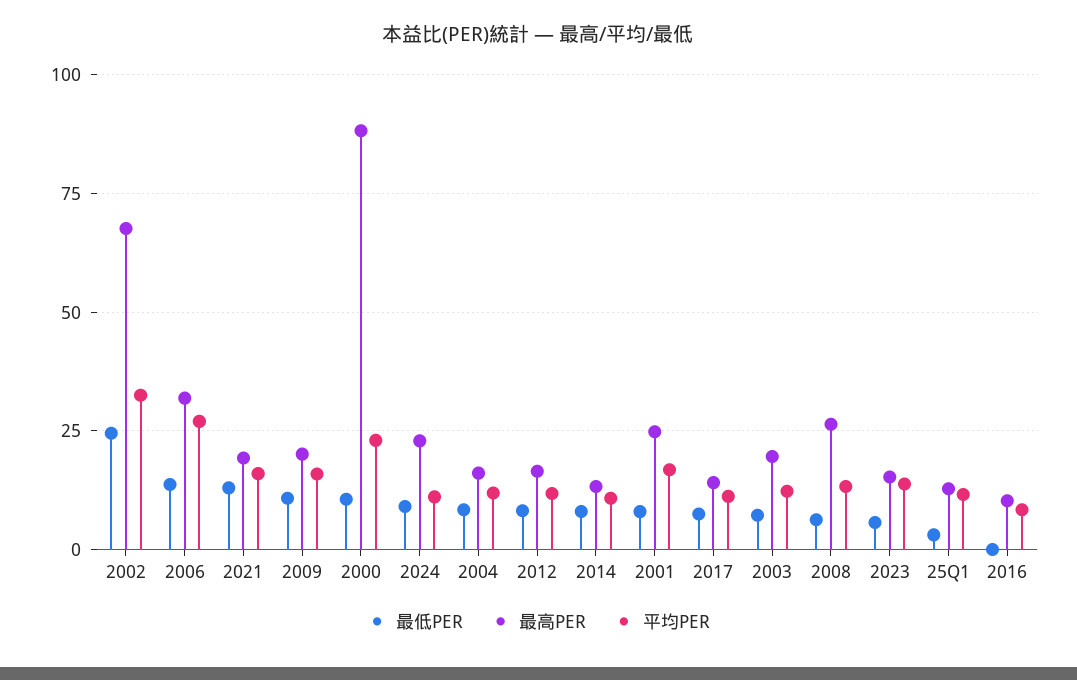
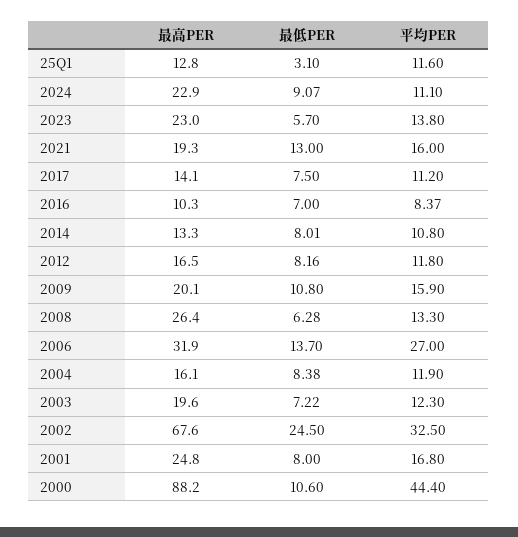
  {
    "最低PER": {
      "2002": 24.5,
      "2006": 13.7,
      "2021": 13,
      "2009": 10.8,
      "2000": 10.6,
      "2024": 9.07,
      "2004": 8.38,
      "2012": 8.16,
      "2014": 8.01,
      "2001": 8,
      "2017": 7.5,
      "2003": 7.22,
      "2008": 6.28,
      "2023": 5.7,
      "25Q1": 3.1,
-     "2016": 0
+     "2016": 7
    },
    "最高PER": {
      "2002": 67.6,
      "2006": 31.9,
      "2021": 19.3,
      "2009": 20.1,
      "2000": 88.2,
      "2024": 22.9,
      "2004": 16.1,
      "2012": 16.5,
      "2014": 13.3,
      "2001": 24.8,
      "2017": 14.1,
      "2003": 19.6,
      "2008": 26.4,
-     "2023": 15,
+     "2023": 23,
      "25Q1": 12.8,
      "2016": 10.3
    },
    "平均PER": {
      "2002": 32.5,
      "2006": 27,
      "2021": 16,
      "2009": 15.9,
-     "2000": 22.5,
+     "2000": 44.4,
      "2024": 11.1,
      "2004": 11.9,
      "2012": 11.8,
      "2014": 10.8,
      "2001": 16.8,
      "2017": 11.2,
      "2003": 12.3,
      "2008": 13.3,
      "2023": 13.8,
      "25Q1": 11.6,
      "2016": 8.37
    }
  }

